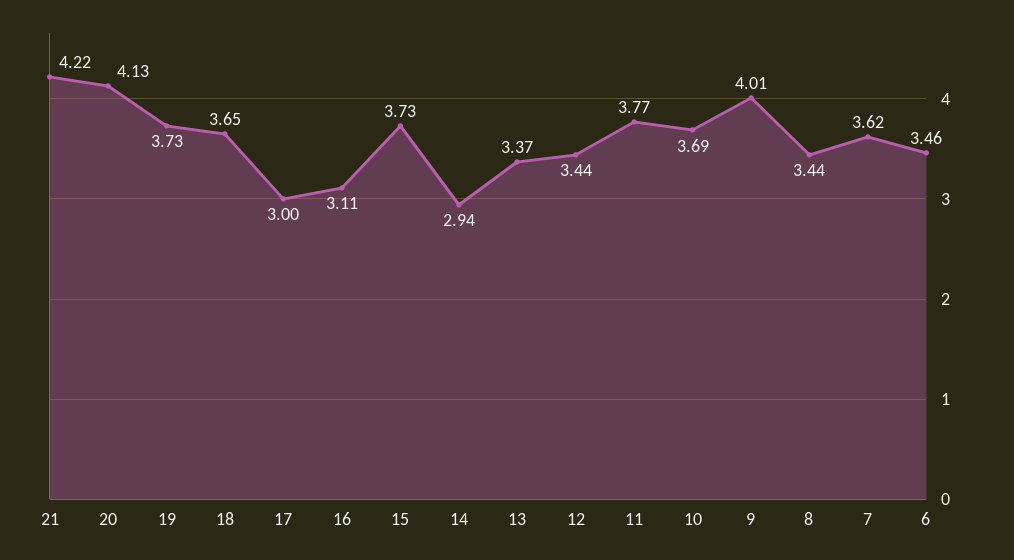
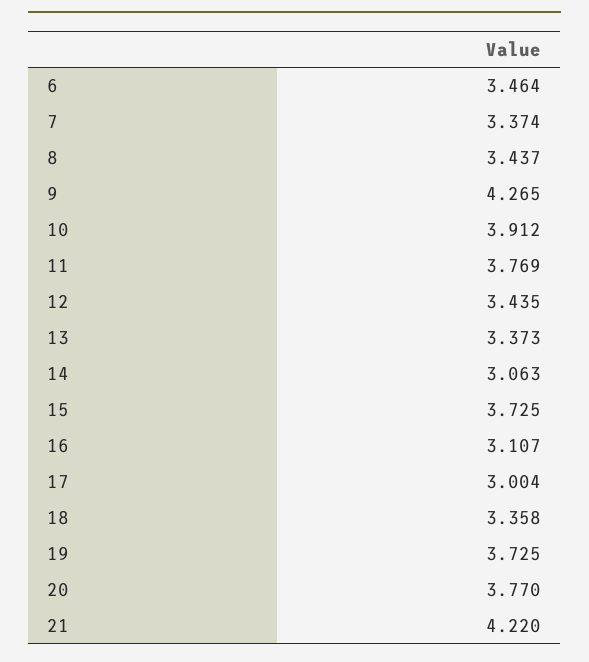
  {
    "21": 4.22,
-   "20": 4.13,
+   "20": 3.77,
    "19": 3.725,
-   "18": 3.65,
+   "18": 3.358,
    "17": 3.004,
    "16": 3.107,
    "15": 3.725,
-   "14": 2.94,
+   "14": 3.063,
    "13": 3.373,
    "12": 3.435,
    "11": 3.769,
-   "10": 3.69,
+   "10": 3.912,
-   "9": 4.01,
+   "9": 4.265,
    "8": 3.437,
-   "7": 3.62,
+   "7": 3.374,
    "6": 3.464
  }

